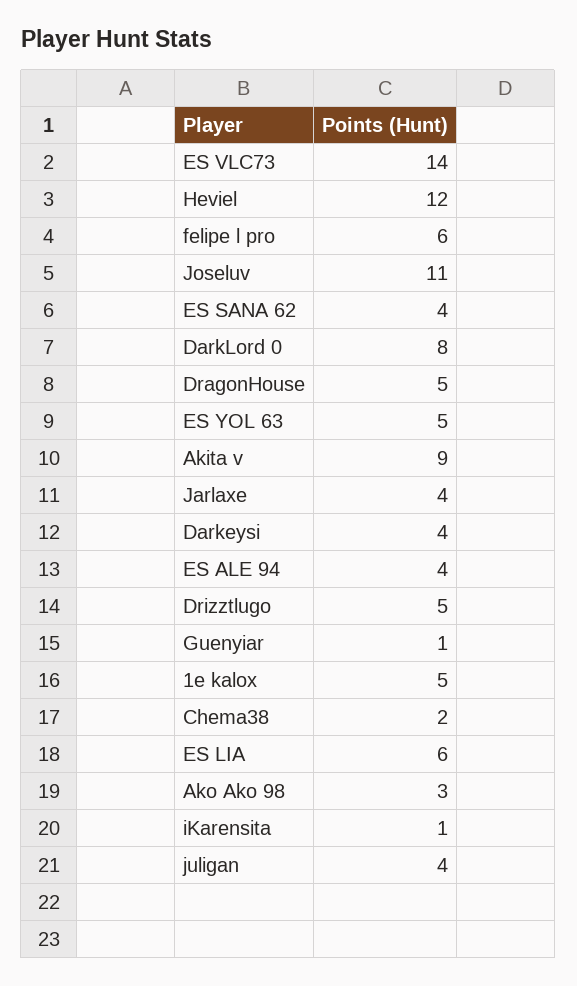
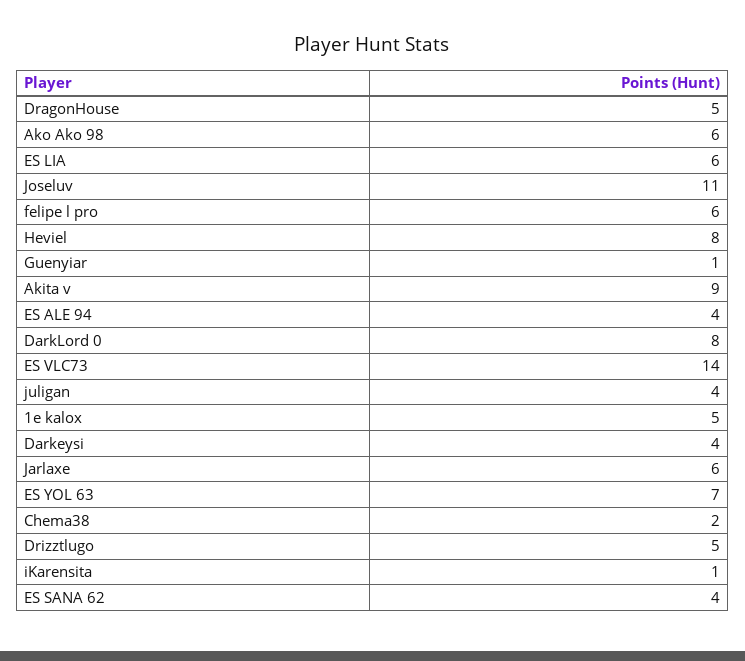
  {
    "ES VLC73": 14,
-   "Heviel": 12,
+   "Heviel": 8,
    "felipe l pro": 6,
    "Joseluv": 11,
    "ES SANA 62": 4,
    "DarkLord 0": 8,
    "DragonHouse": 5,
-   "ES YOL 63": 5,
+   "ES YOL 63": 7,
    "Akita v": 9,
-   "Jarlaxe": 4,
+   "Jarlaxe": 6,
    "Darkeysi": 4,
    "ES ALE 94": 4,
    "Drizztlugo": 5,
    "Guenyiar": 1,
    "1e kalox": 5,
    "Chema38": 2,
    "ES LIA": 6,
-   "Ako Ako 98": 3,
+   "Ako Ako 98": 6,
    "iKarensita": 1,
    "juligan": 4
  }

